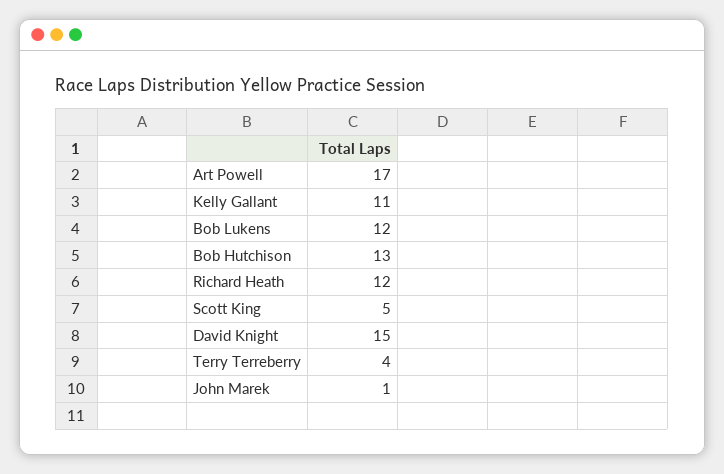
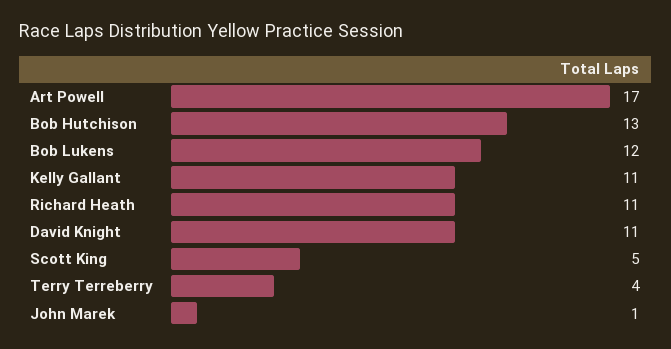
  {
    "Art Powell": 17,
    "Kelly Gallant": 11,
    "Bob Lukens": 12,
    "Bob Hutchison": 13,
-   "Richard Heath": 12,
+   "Richard Heath": 11,
    "Scott King": 5,
-   "David Knight": 15,
+   "David Knight": 11,
    "Terry Terreberry": 4,
    "John Marek": 1
  }

